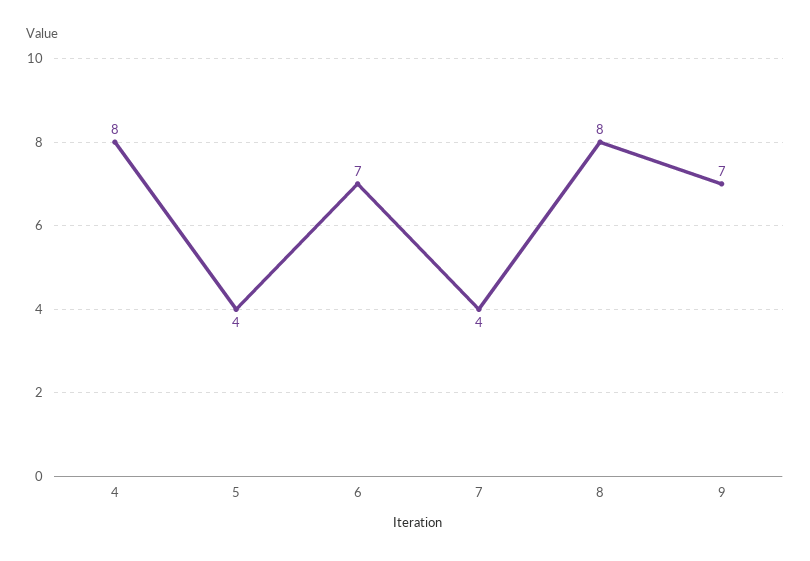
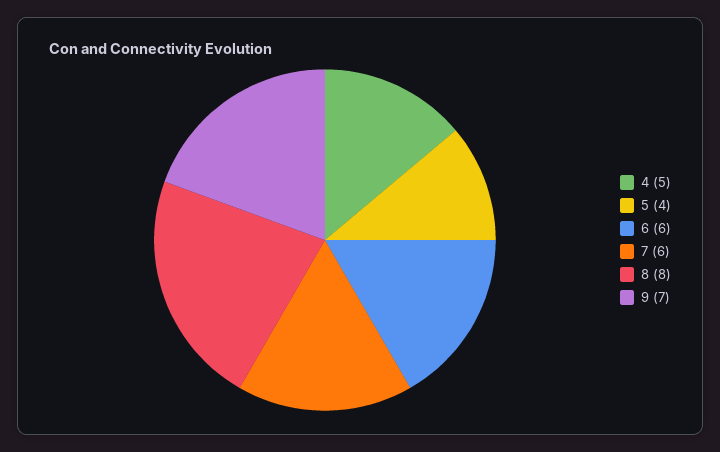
  {
-   "4": 8,
+   "4": 5,
    "5": 4,
-   "6": 7,
+   "6": 6,
-   "7": 4,
+   "7": 6,
    "8": 8,
    "9": 7
  }

